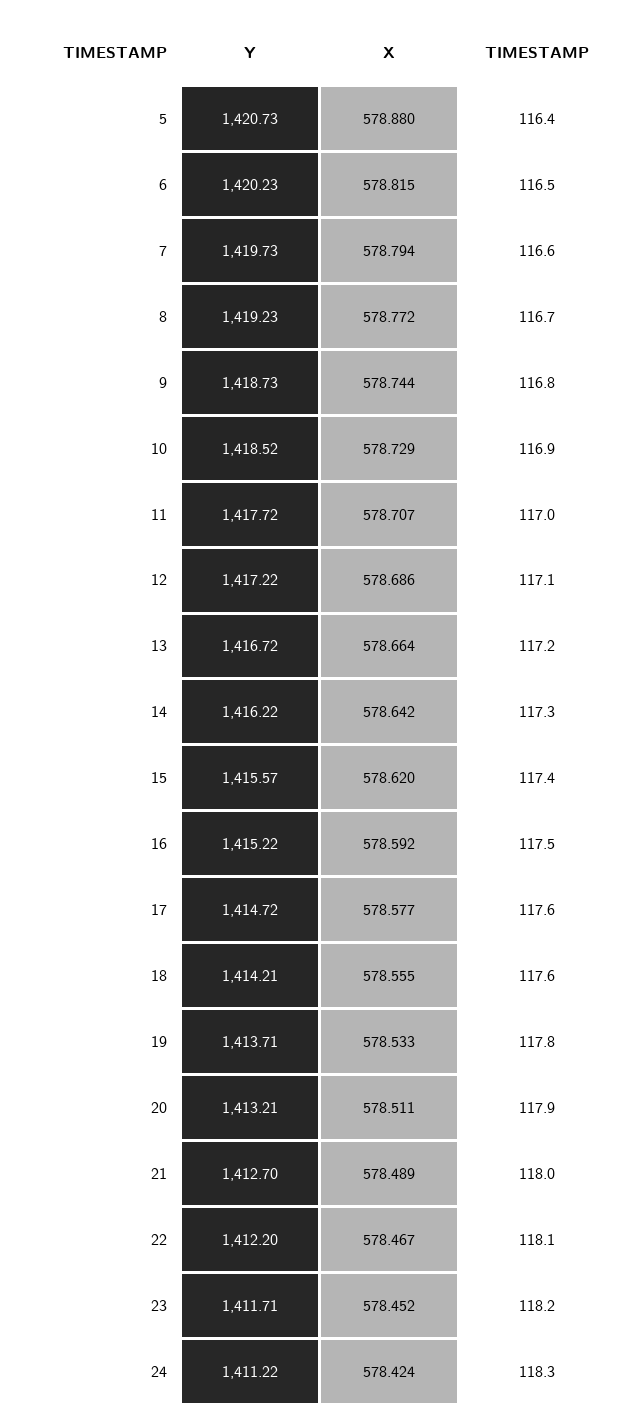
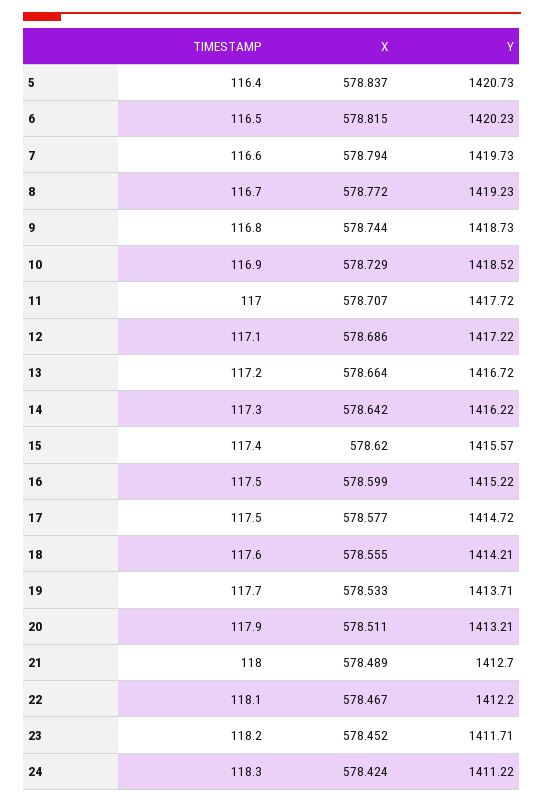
  {
    "Y": {
      "5": 1420.73,
      "6": 1420.23,
      "7": 1419.73,
      "8": 1419.23,
      "9": 1418.73,
      "10": 1418.52,
      "11": 1417.72,
      "12": 1417.22,
      "13": 1416.72,
      "14": 1416.22,
      "15": 1415.57,
      "16": 1415.22,
      "17": 1414.72,
      "18": 1414.21,
      "19": 1413.71,
      "20": 1413.21,
      "21": 1412.7,
      "22": 1412.2,
      "23": 1411.71,
      "24": 1411.22
    },
    "X": {
-     "5": 578.88,
+     "5": 578.837,
      "6": 578.815,
      "7": 578.794,
      "8": 578.772,
      "9": 578.744,
      "10": 578.729,
      "11": 578.707,
      "12": 578.686,
      "13": 578.664,
      "14": 578.642,
      "15": 578.62,
-     "16": 578.592,
+     "16": 578.599,
      "17": 578.577,
      "18": 578.555,
      "19": 578.533,
      "20": 578.511,
      "21": 578.489,
      "22": 578.467,
      "23": 578.452,
      "24": 578.424
    },
    "TIMESTAMP": {
      "5": 116.4,
      "6": 116.5,
      "7": 116.6,
      "8": 116.7,
      "9": 116.8,
      "10": 116.9,
      "11": 117,
      "12": 117.1,
      "13": 117.2,
      "14": 117.3,
      "15": 117.4,
      "16": 117.5,
-     "17": 117.6,
+     "17": 117.5,
      "18": 117.6,
-     "19": 117.8,
+     "19": 117.7,
      "20": 117.9,
      "21": 118,
      "22": 118.1,
      "23": 118.2,
      "24": 118.3
    }
  }

